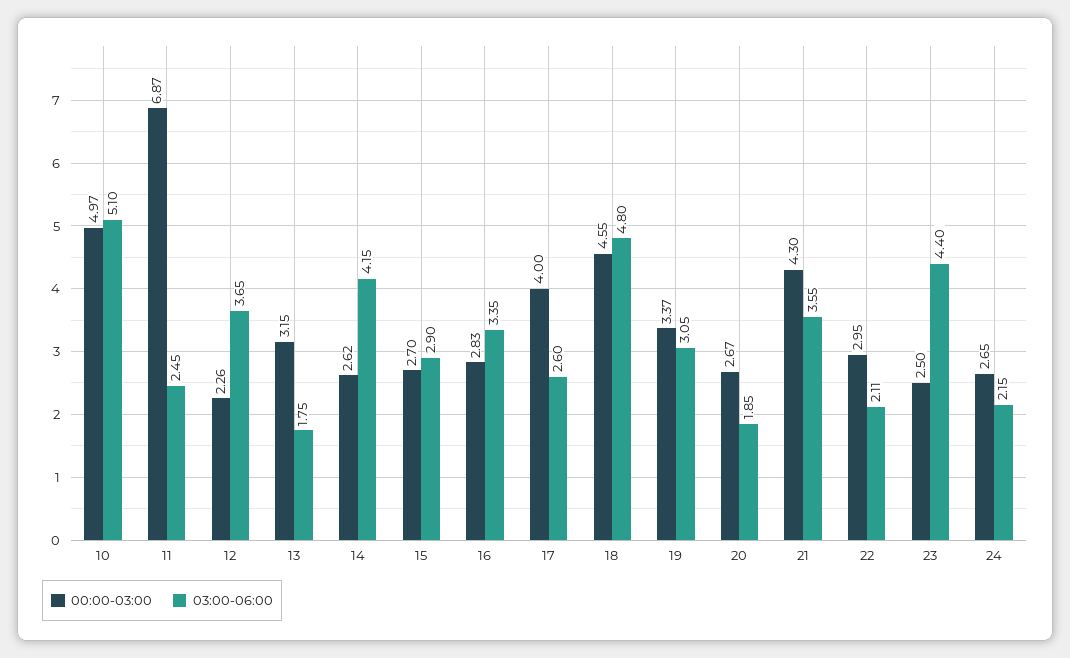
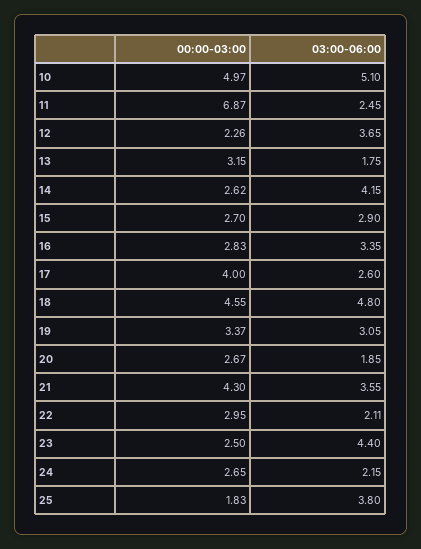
  {
    "00:00-03:00": {
      "10": 4.97,
      "11": 6.87,
      "12": 2.26,
      "13": 3.15,
      "14": 2.62,
      "15": 2.7,
      "16": 2.83,
      "17": 4,
      "18": 4.55,
      "19": 3.37,
      "20": 2.67,
      "21": 4.3,
      "22": 2.95,
      "23": 2.5,
-     "24": 2.65
+     "24": 2.65,
+     "25": 1.83
    },
    "03:00-06:00": {
      "10": 5.1,
      "11": 2.45,
      "12": 3.65,
      "13": 1.75,
      "14": 4.15,
      "15": 2.9,
      "16": 3.35,
      "17": 2.6,
      "18": 4.8,
      "19": 3.05,
      "20": 1.85,
      "21": 3.55,
      "22": 2.11,
      "23": 4.4,
-     "24": 2.15
+     "24": 2.15,
+     "25": 3.8
    }
  }

